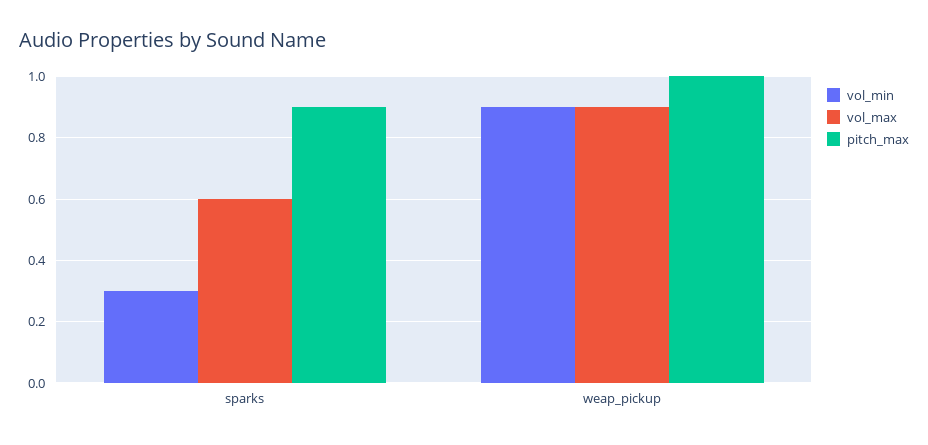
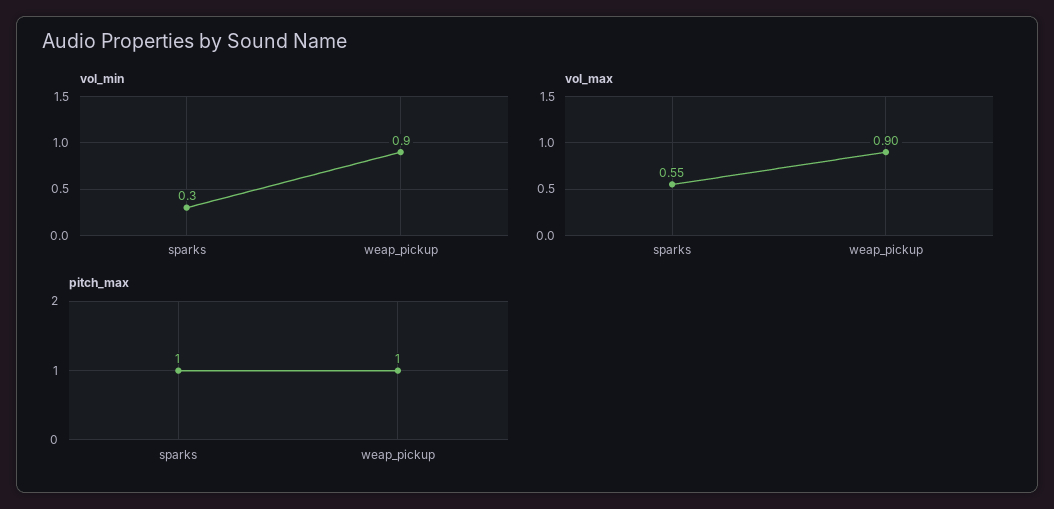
  {
    "vol_min": {
      "sparks": 0.3,
      "weap_pickup": 0.9
    },
    "vol_max": {
-     "sparks": 0.6,
+     "sparks": 0.55,
      "weap_pickup": 0.9
    },
    "pitch_max": {
-     "sparks": 0.9,
+     "sparks": 1,
      "weap_pickup": 1
    }
  }

